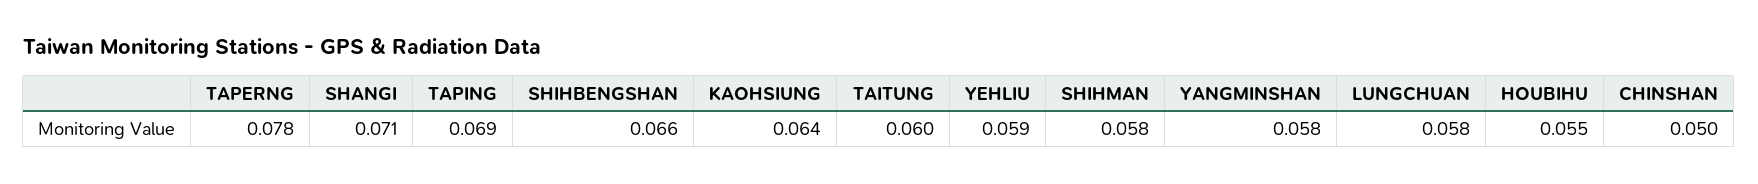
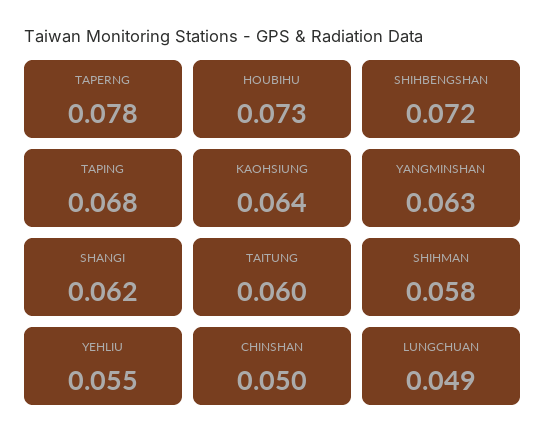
  {
    "TAPERNG": 0.078,
-   "SHANGI": 0.071,
+   "SHANGI": 0.062,
-   "TAPING": 0.069,
+   "TAPING": 0.068,
-   "SHIHBENGSHAN": 0.066,
+   "SHIHBENGSHAN": 0.072,
    "KAOHSIUNG": 0.064,
    "TAITUNG": 0.06,
-   "YEHLIU": 0.059,
+   "YEHLIU": 0.055,
    "SHIHMAN": 0.058,
-   "YANGMINSHAN": 0.058,
+   "YANGMINSHAN": 0.063,
-   "LUNGCHUAN": 0.058,
+   "LUNGCHUAN": 0.049,
-   "HOUBIHU": 0.055,
+   "HOUBIHU": 0.073,
    "CHINSHAN": 0.05
  }

